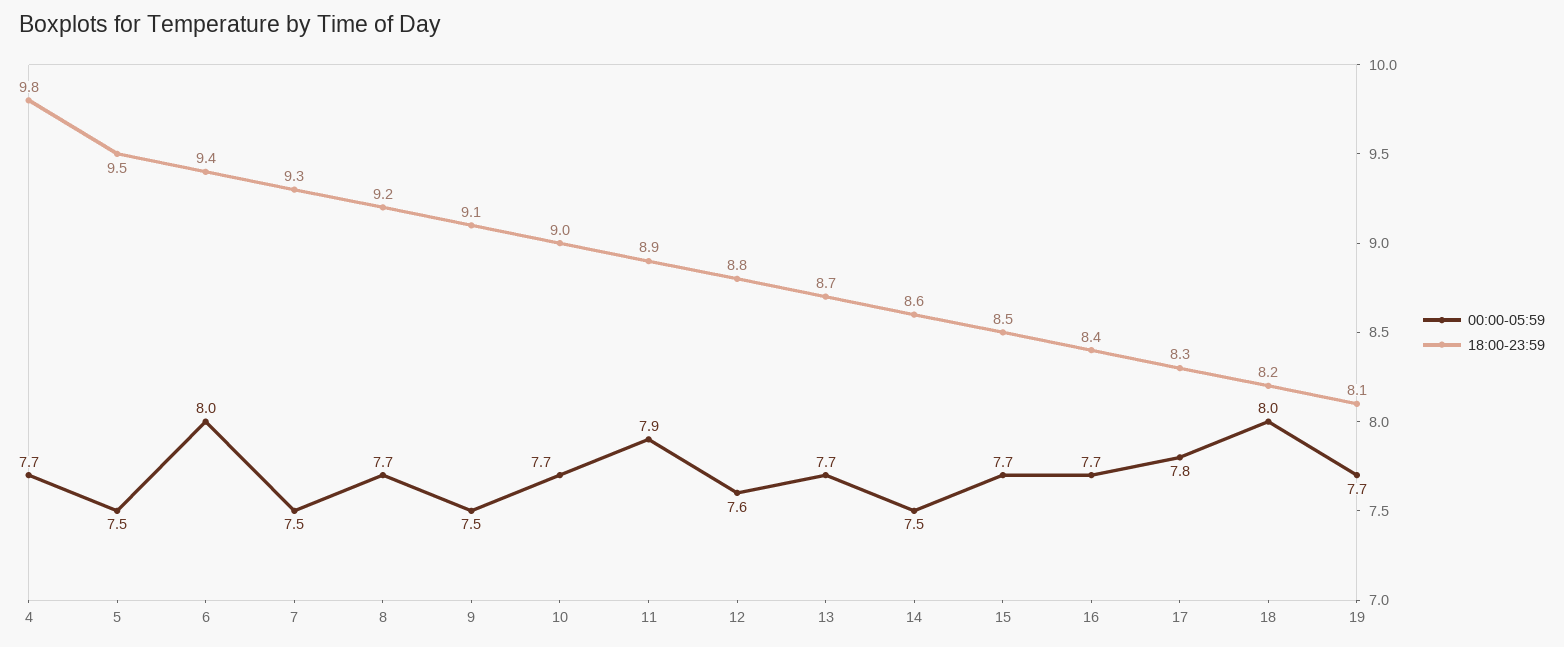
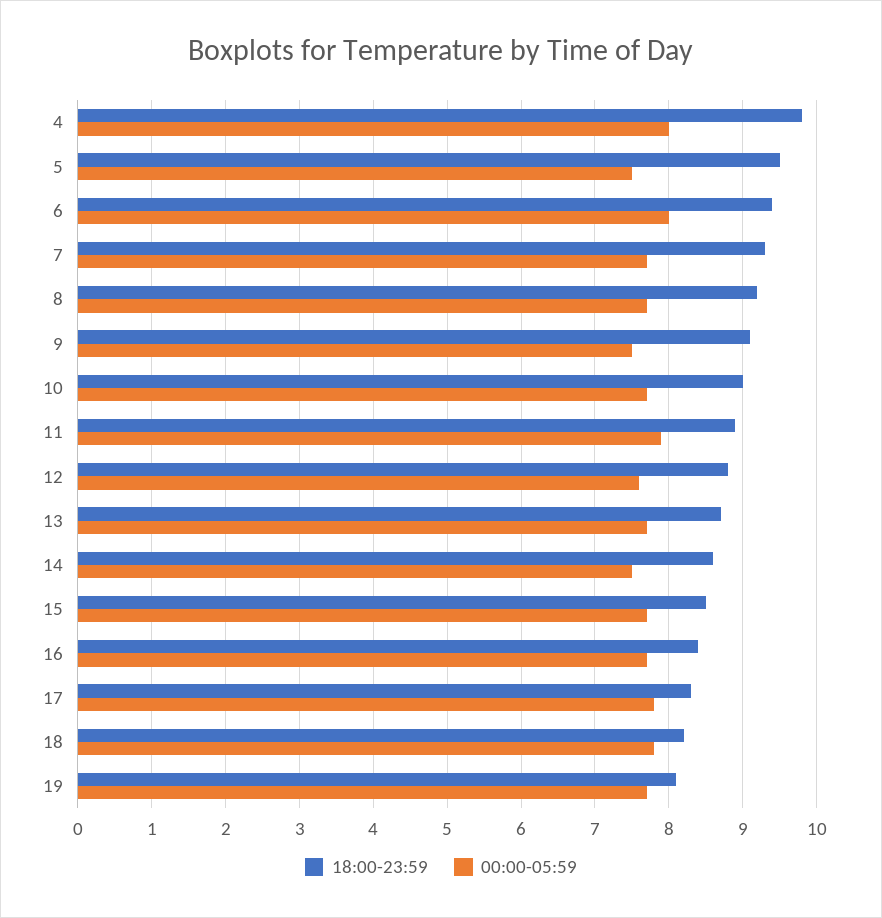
  {
    "00:00-05:59": {
-     "4": 7.7,
+     "4": 8,
      "5": 7.5,
      "6": 8,
-     "7": 7.5,
+     "7": 7.7,
      "8": 7.7,
      "9": 7.5,
      "10": 7.7,
      "11": 7.9,
      "12": 7.6,
      "13": 7.7,
      "14": 7.5,
      "15": 7.7,
      "16": 7.7,
      "17": 7.8,
-     "18": 8,
+     "18": 7.8,
      "19": 7.7
    },
    "18:00-23:59": {
      "4": 9.8,
      "5": 9.5,
      "6": 9.4,
      "7": 9.3,
      "8": 9.2,
      "9": 9.1,
      "10": 9,
      "11": 8.9,
      "12": 8.8,
      "13": 8.7,
      "14": 8.6,
      "15": 8.5,
      "16": 8.4,
      "17": 8.3,
      "18": 8.2,
      "19": 8.1
    }
  }

